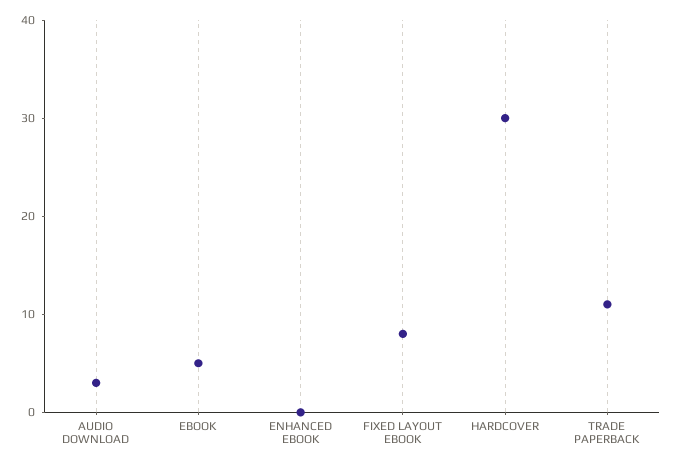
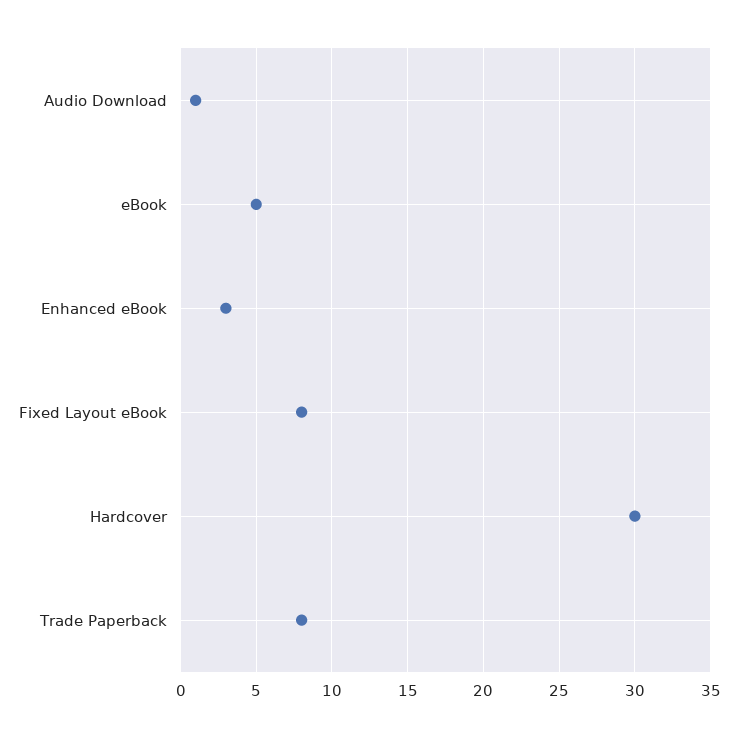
  {
-   "AUDIO DOWNLOAD": 3,
+   "AUDIO DOWNLOAD": 1,
    "EBOOK": 5,
-   "ENHANCED EBOOK": 0,
+   "ENHANCED EBOOK": 3,
    "FIXED LAYOUT EBOOK": 8,
    "HARDCOVER": 30,
-   "TRADE PAPERBACK": 11
+   "TRADE PAPERBACK": 8
  }

